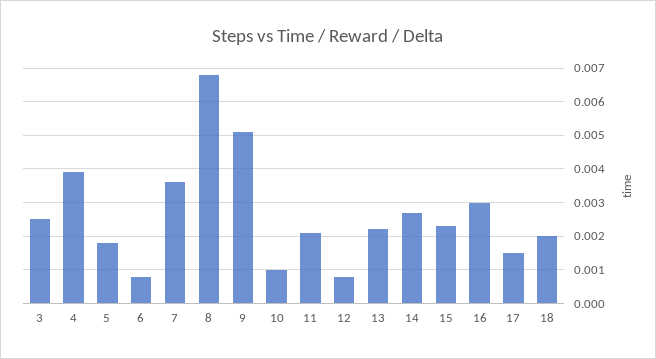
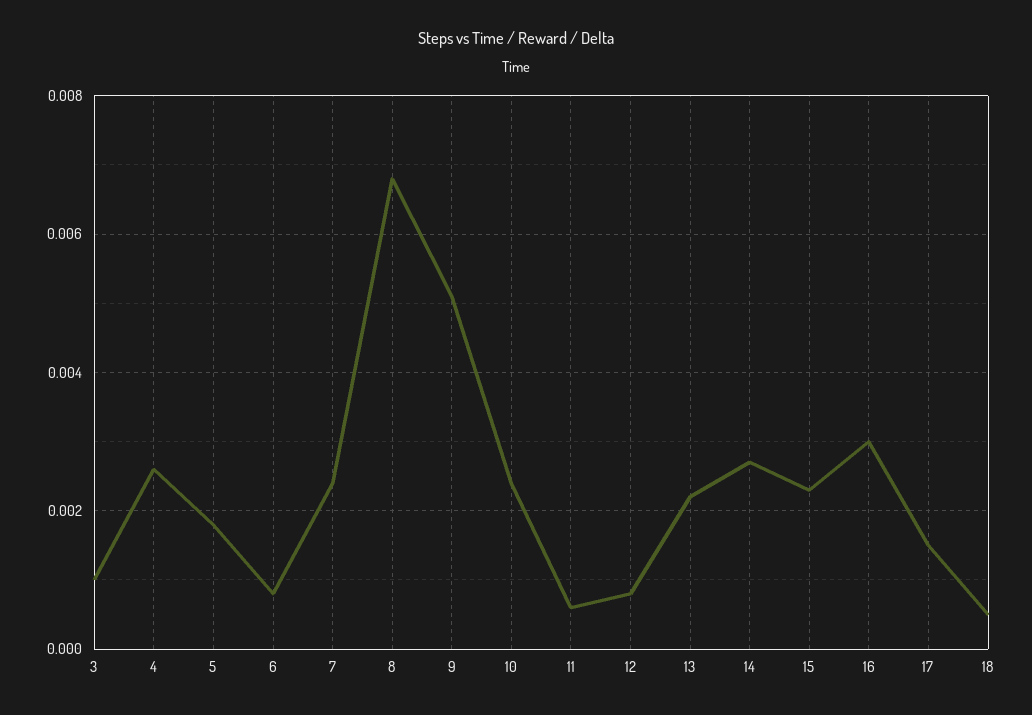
  {
-   "3": 0.0025,
+   "3": 0.001,
-   "4": 0.004,
+   "4": 0.0025,
    "5": 0.002,
    "6": 0.001,
-   "7": 0.0035,
+   "7": 0.0025,
    "8": 0.007,
    "9": 0.005,
-   "10": 0.001,
+   "10": 0.0025,
-   "11": 0.002,
+   "11": 0.0005,
    "12": 0.001,
    "13": 0.002,
    "14": 0.0025,
    "15": 0.0025,
    "16": 0.003,
    "17": 0.0015,
-   "18": 0.002
+   "18": 0.0005
  }

